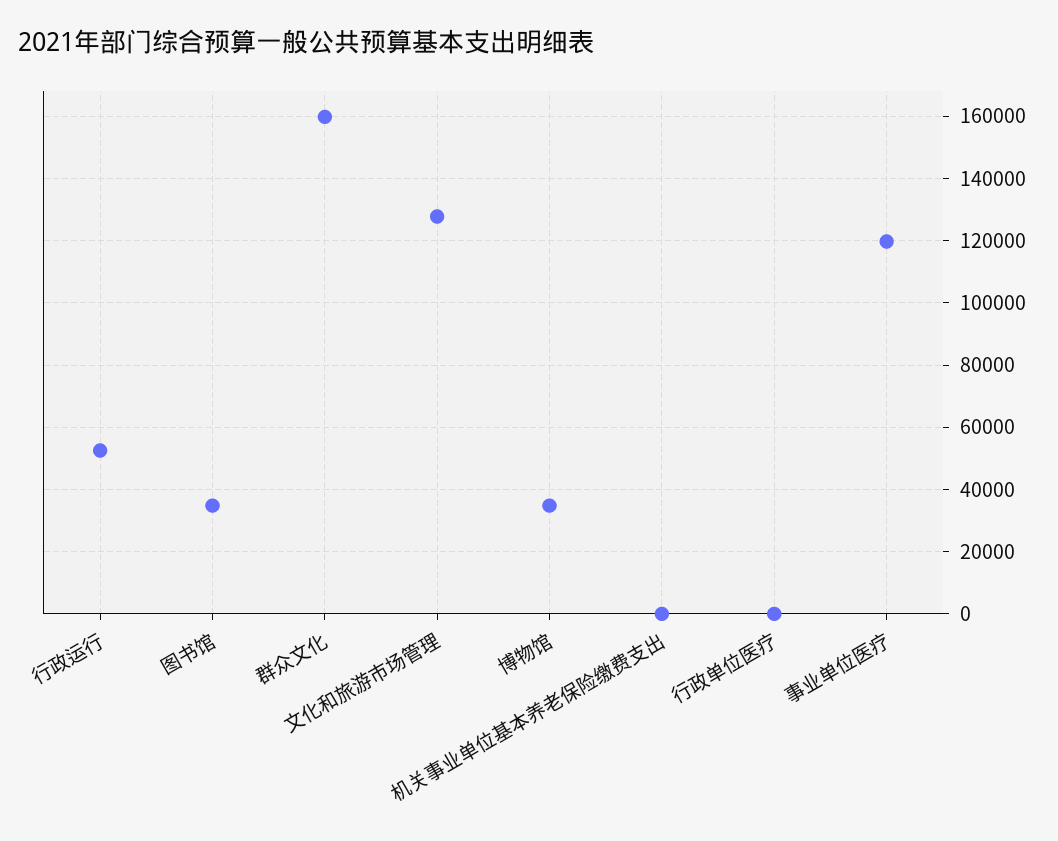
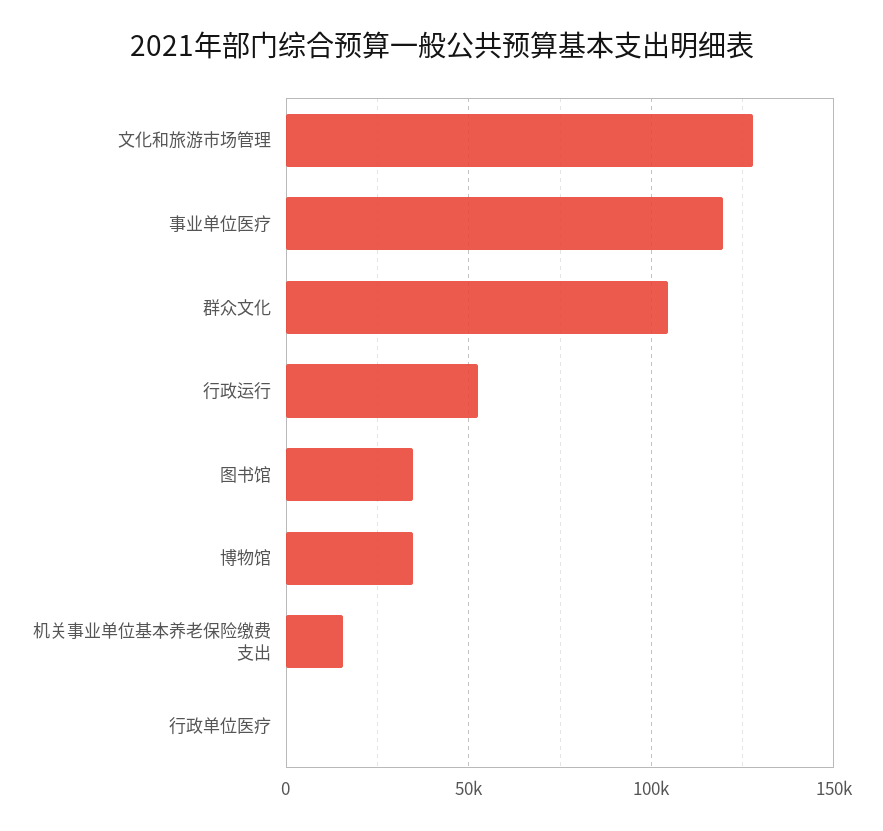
  {
    "行政运行": 52000,
    "图书馆": 34000,
-   "群众文化": 160000,
+   "群众文化": 105000,
    "文化和旅游市场管理": 128000,
    "博物馆": 34000,
-   "机关事业单位基本养老保险缴费支出": 0,
+   "机关事业单位基本养老保险缴费支出": 15000,
    "行政单位医疗": 0,
    "事业单位医疗": 120000
  }

